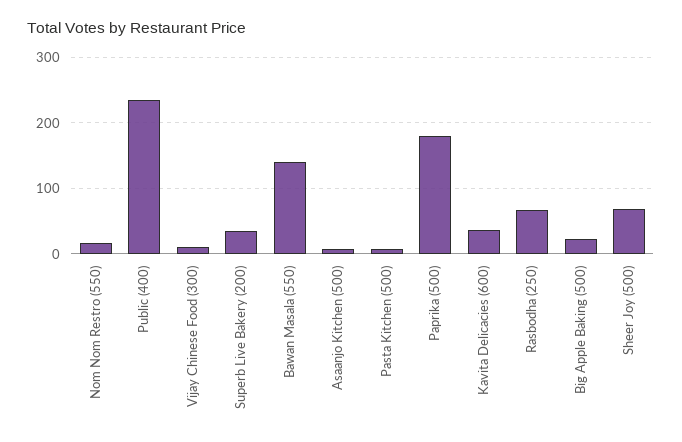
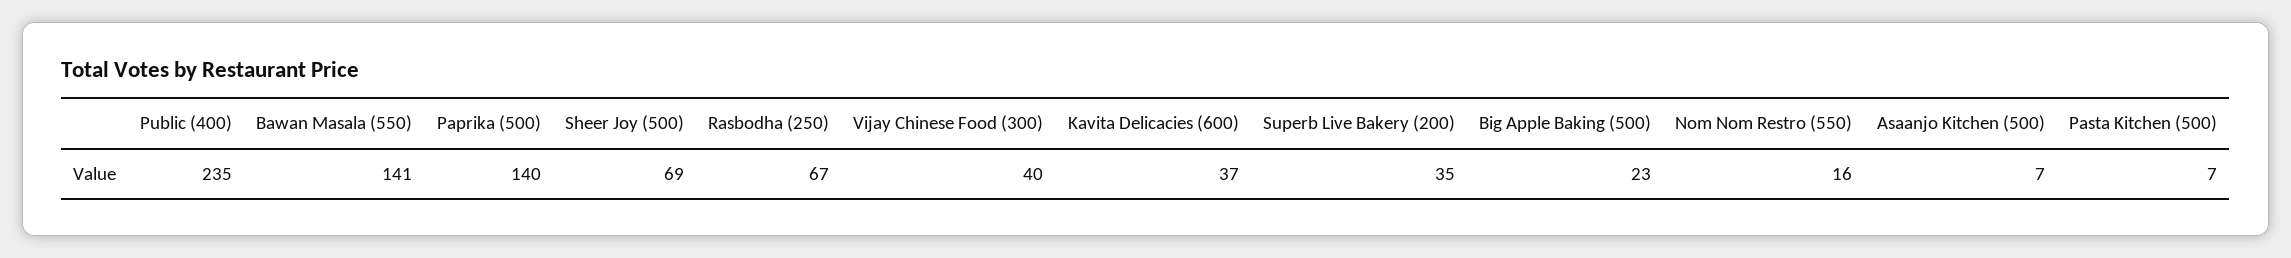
  {
    "Nom Nom Restro (550)": 16,
    "Public (400)": 235,
-   "Vijay Chinese Food (300)": 10,
+   "Vijay Chinese Food (300)": 40,
    "Superb Live Bakery (200)": 35,
    "Bawan Masala (550)": 141,
    "Asaanjo Kitchen (500)": 7,
    "Pasta Kitchen (500)": 7,
-   "Paprika (500)": 180,
+   "Paprika (500)": 140,
    "Kavita Delicacies (600)": 37,
    "Rasbodha (250)": 67,
    "Big Apple Baking (500)": 23,
    "Sheer Joy (500)": 69
  }

